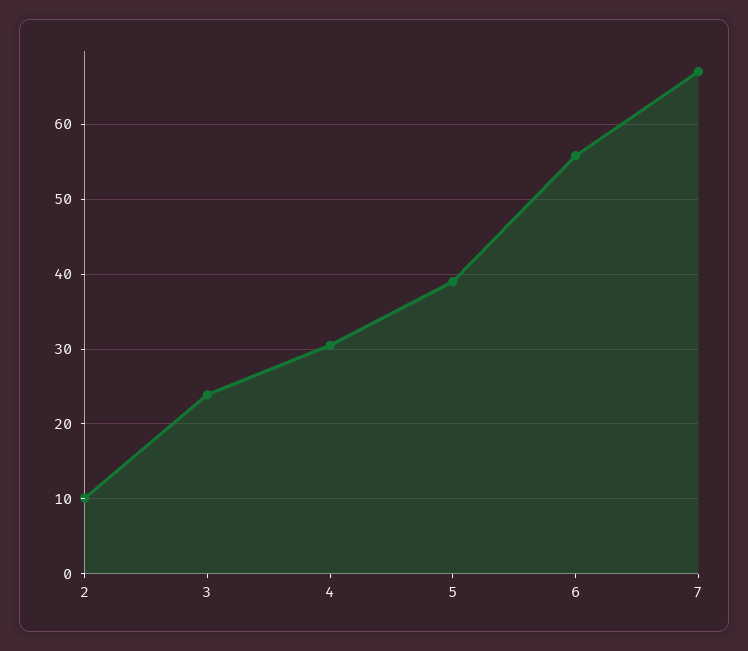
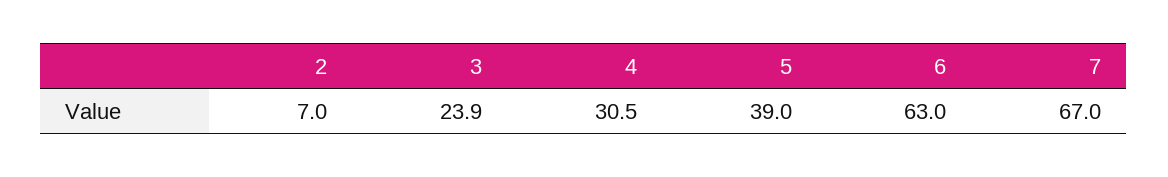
  {
-   "2": 10,
+   "2": 7,
    "3": 23.9,
    "4": 30.5,
    "5": 39,
-   "6": 56,
+   "6": 63,
    "7": 67
  }

